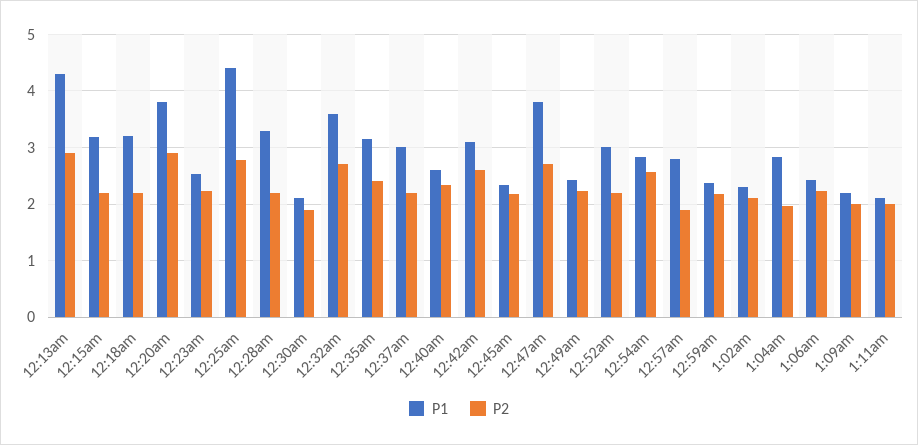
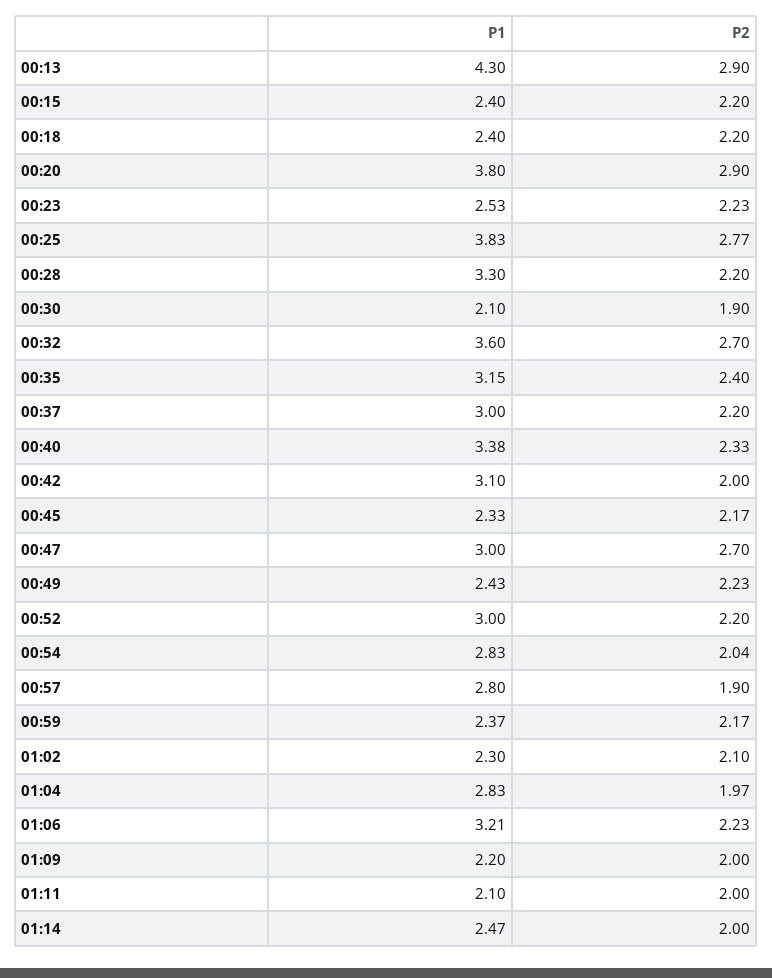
  {
    "P1": {
      "12:13am": 4.3,
-     "12:15am": 3.2,
+     "12:15am": 2.4,
-     "12:18am": 3.2,
+     "12:18am": 2.4,
      "12:20am": 3.8,
      "12:23am": 2.53,
-     "12:25am": 4.4,
+     "12:25am": 3.83,
      "12:28am": 3.3,
      "12:30am": 2.1,
      "12:32am": 3.6,
      "12:35am": 3.15,
      "12:37am": 3,
-     "12:40am": 2.6,
+     "12:40am": 3.38,
      "12:42am": 3.1,
      "12:45am": 2.33,
-     "12:47am": 3.8,
+     "12:47am": 3,
      "12:49am": 2.43,
      "12:52am": 3,
      "12:54am": 2.83,
      "12:57am": 2.8,
      "12:59am": 2.37,
      "1:02am": 2.3,
      "1:04am": 2.83,
-     "1:06am": 2.4,
+     "1:06am": 3.21,
      "1:09am": 2.2,
-     "1:11am": 2.1
+     "1:11am": 2.1,
+     "01:14": 2.47
    },
    "P2": {
      "12:13am": 2.9,
      "12:15am": 2.2,
      "12:18am": 2.2,
      "12:20am": 2.9,
      "12:23am": 2.23,
      "12:25am": 2.77,
      "12:28am": 2.2,
      "12:30am": 1.9,
      "12:32am": 2.7,
      "12:35am": 2.4,
      "12:37am": 2.2,
      "12:40am": 2.33,
-     "12:42am": 2.6,
+     "12:42am": 2,
      "12:45am": 2.17,
      "12:47am": 2.7,
      "12:49am": 2.23,
      "12:52am": 2.2,
-     "12:54am": 2.6,
+     "12:54am": 2.04,
      "12:57am": 1.9,
      "12:59am": 2.17,
      "1:02am": 2.1,
      "1:04am": 1.97,
      "1:06am": 2.23,
      "1:09am": 2,
-     "1:11am": 2
+     "1:11am": 2,
+     "01:14": 2
    }
  }

